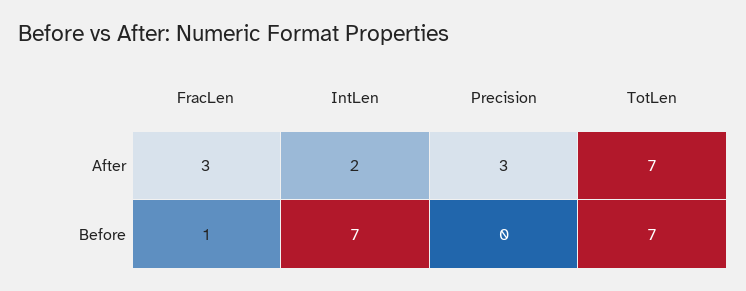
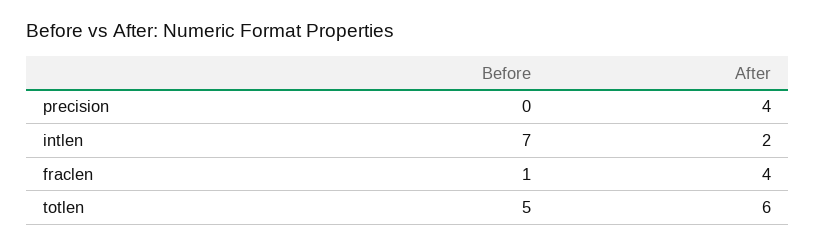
  {
    "FracLen": {
-     "After": 3,
+     "After": 4,
      "Before": 1
    },
    "IntLen": {
      "After": 2,
      "Before": 7
    },
    "Precision": {
-     "After": 3,
+     "After": 4,
      "Before": 0
    },
    "TotLen": {
-     "After": 7,
+     "After": 6,
-     "Before": 7
+     "Before": 5
    }
  }

